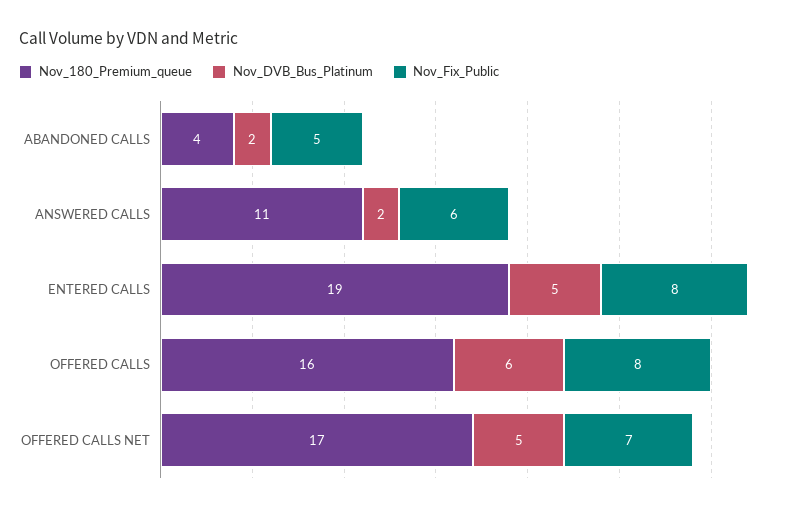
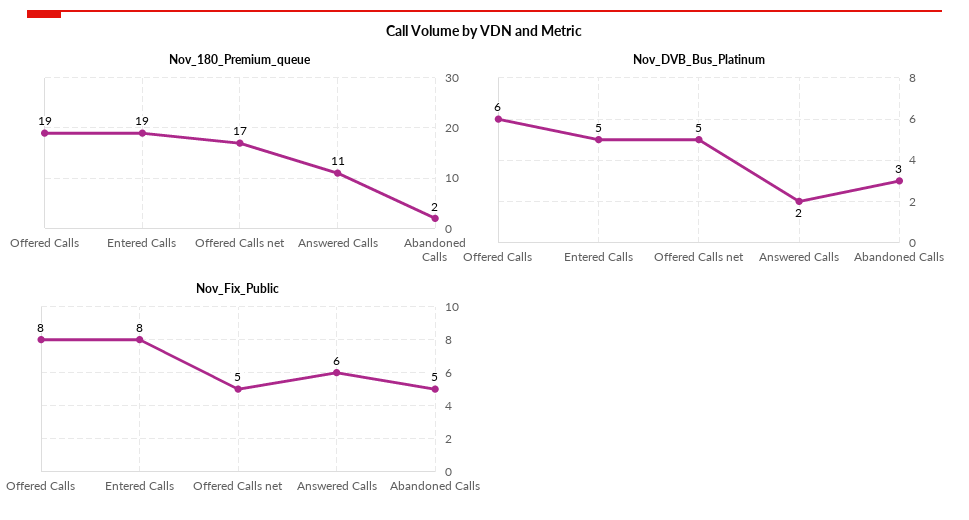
  {
    "Nov_180_Premium_queue": {
-     "ABANDONED CALLS": 4,
+     "ABANDONED CALLS": 2,
      "ANSWERED CALLS": 11,
      "ENTERED CALLS": 19,
-     "OFFERED CALLS": 16,
+     "OFFERED CALLS": 19,
      "OFFERED CALLS NET": 17
    },
    "Nov_DVB_Bus_Platinum": {
-     "ABANDONED CALLS": 2,
+     "ABANDONED CALLS": 3,
      "ANSWERED CALLS": 2,
      "ENTERED CALLS": 5,
      "OFFERED CALLS": 6,
      "OFFERED CALLS NET": 5
    },
    "Nov_Fix_Public": {
      "ABANDONED CALLS": 5,
      "ANSWERED CALLS": 6,
      "ENTERED CALLS": 8,
      "OFFERED CALLS": 8,
-     "OFFERED CALLS NET": 7
+     "OFFERED CALLS NET": 5
    }
  }

